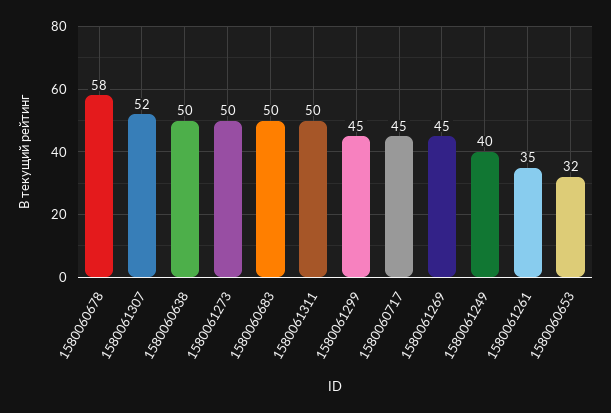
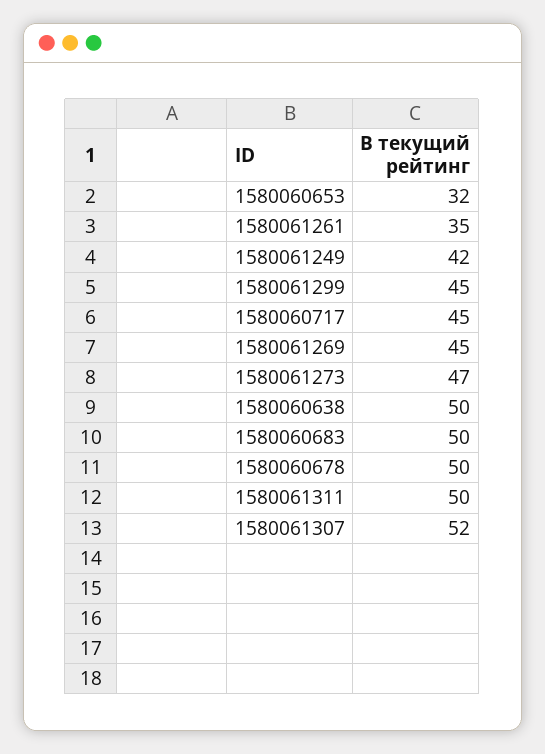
  {
-   "1580060678": 58,
+   "1580060678": 50,
    "1580061307": 52,
    "1580060638": 50,
-   "1580061273": 50,
+   "1580061273": 47,
    "1580060683": 50,
    "1580061311": 50,
    "1580061299": 45,
    "1580060717": 45,
    "1580061269": 45,
-   "1580061249": 40,
+   "1580061249": 42,
    "1580061261": 35,
    "1580060653": 32
  }

